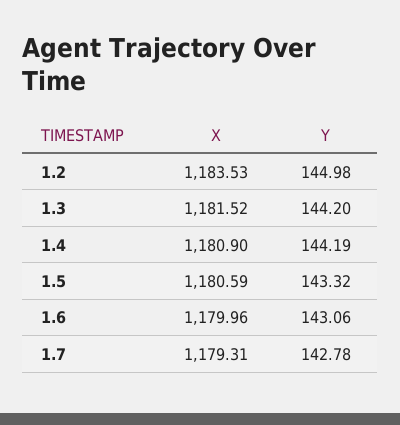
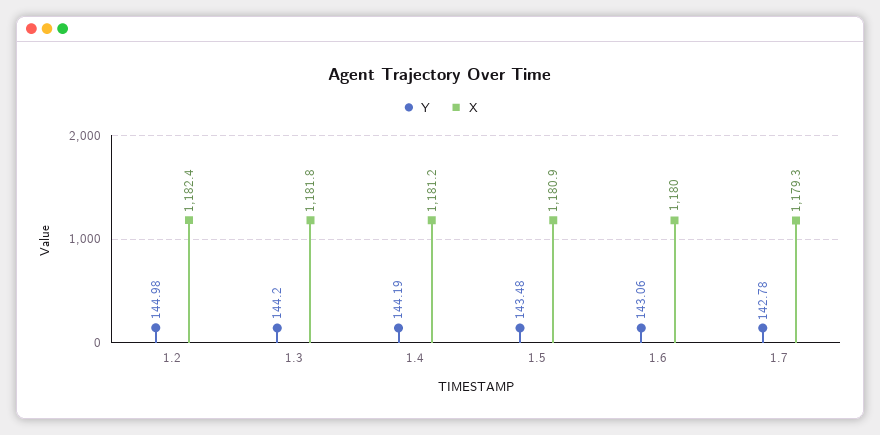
  {
    "X": {
-     "1.2": 1183.53,
+     "1.2": 1182.4,
-     "1.3": 1181.52,
+     "1.3": 1181.8,
-     "1.4": 1180.9,
+     "1.4": 1181.2,
-     "1.5": 1180.59,
+     "1.5": 1180.9,
      "1.6": 1179.96,
      "1.7": 1179.31
    },
    "Y": {
      "1.2": 144.98,
      "1.3": 144.2,
      "1.4": 144.19,
-     "1.5": 143.32,
+     "1.5": 143.48,
      "1.6": 143.06,
      "1.7": 142.78
    }
  }

